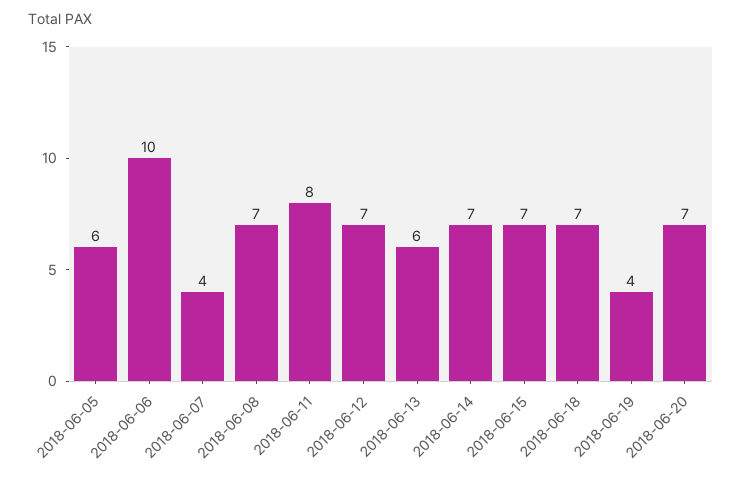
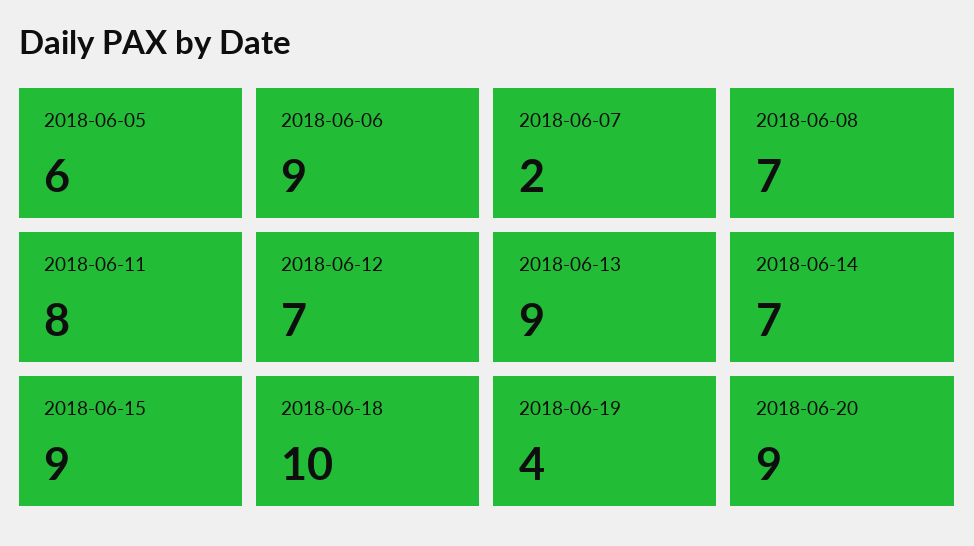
  {
    "2018-06-05": 6,
-   "2018-06-06": 10,
+   "2018-06-06": 9,
-   "2018-06-07": 4,
+   "2018-06-07": 2,
    "2018-06-08": 7,
    "2018-06-11": 8,
    "2018-06-12": 7,
-   "2018-06-13": 6,
+   "2018-06-13": 9,
    "2018-06-14": 7,
-   "2018-06-15": 7,
+   "2018-06-15": 9,
-   "2018-06-18": 7,
+   "2018-06-18": 10,
    "2018-06-19": 4,
-   "2018-06-20": 7
+   "2018-06-20": 9
  }

